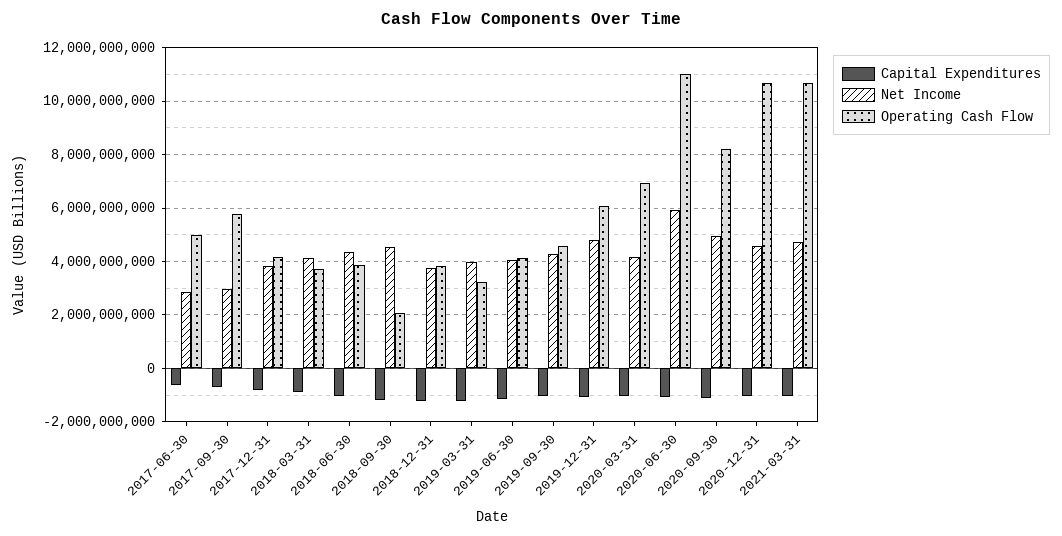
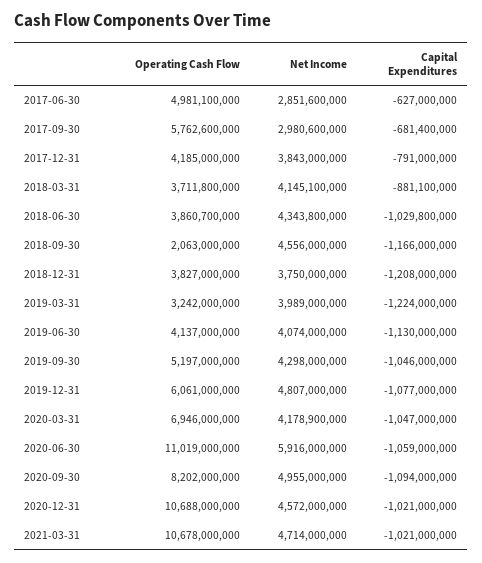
  {
    "Capital Expenditures": {
      "2017-06-30": -627000000,
      "2017-09-30": -681400000,
      "2017-12-31": -791000000,
      "2018-03-31": -881100000,
      "2018-06-30": -1029800000,
      "2018-09-30": -1166000000,
      "2018-12-31": -1208000000,
      "2019-03-31": -1224000000,
      "2019-06-30": -1130000000,
      "2019-09-30": -1046000000,
      "2019-12-31": -1077000000,
      "2020-03-31": -1047000000,
      "2020-06-30": -1059000000,
      "2020-09-30": -1094000000,
      "2020-12-31": -1021000000,
      "2021-03-31": -1021000000
    },
    "Net Income": {
      "2017-06-30": 2851600000,
      "2017-09-30": 2980600000,
      "2017-12-31": 3843000000,
      "2018-03-31": 4145100000,
      "2018-06-30": 4343800000,
      "2018-09-30": 4556000000,
      "2018-12-31": 3750000000,
      "2019-03-31": 3989000000,
      "2019-06-30": 4074000000,
      "2019-09-30": 4298000000,
      "2019-12-31": 4807000000,
      "2020-03-31": 4178900000,
      "2020-06-30": 5916000000,
      "2020-09-30": 4955000000,
      "2020-12-31": 4572000000,
      "2021-03-31": 4714000000
    },
    "Operating Cash Flow": {
      "2017-06-30": 4981100000,
      "2017-09-30": 5762600000,
      "2017-12-31": 4185000000,
      "2018-03-31": 3711800000,
      "2018-06-30": 3860700000,
      "2018-09-30": 2063000000,
      "2018-12-31": 3827000000,
      "2019-03-31": 3242000000,
      "2019-06-30": 4137000000,
-     "2019-09-30": 4500000000,
+     "2019-09-30": 5197000000,
      "2019-12-31": 6061000000,
      "2020-03-31": 6946000000,
      "2020-06-30": 11019000000,
      "2020-09-30": 8202000000,
      "2020-12-31": 10688000000,
      "2021-03-31": 10678000000
    }
  }

